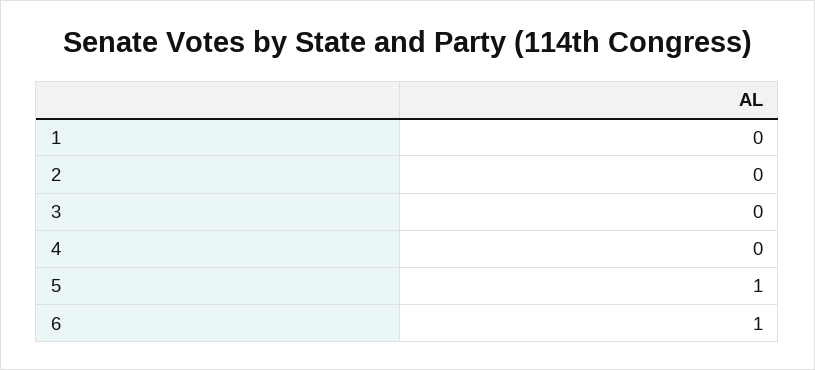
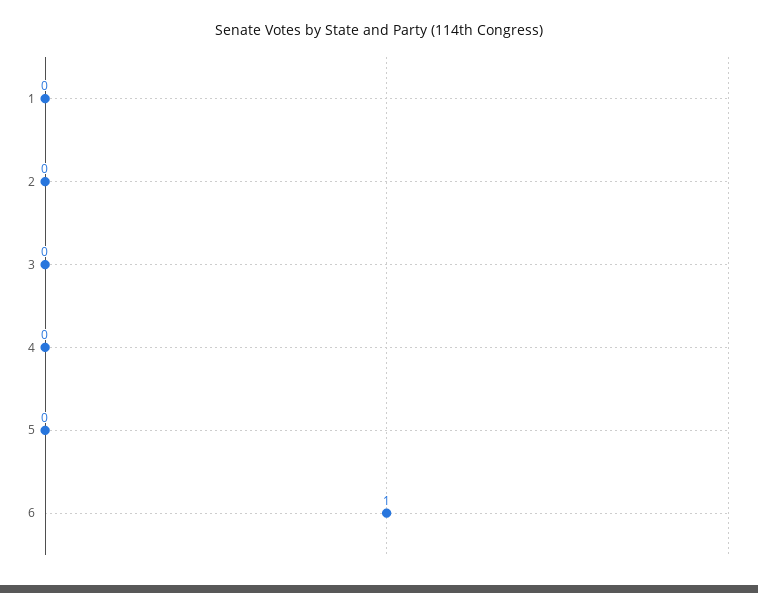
  {
    "1": 0,
    "2": 0,
    "3": 0,
    "4": 0,
-   "5": 1,
+   "5": 0,
    "6": 1
  }

